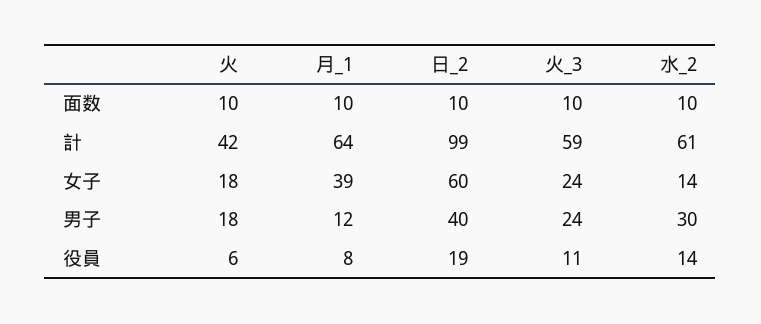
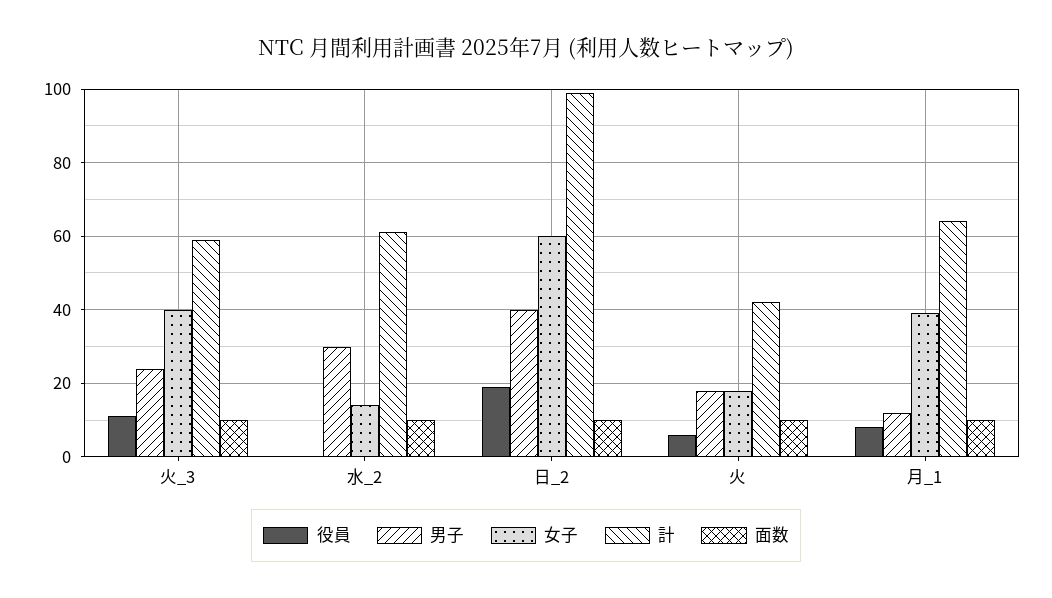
  {
    "面数": {
      "火": 10,
      "月_1": 10,
      "日_2": 10,
      "火_3": 10,
      "水_2": 10
    },
    "計": {
      "火": 42,
      "月_1": 64,
      "日_2": 99,
      "火_3": 59,
      "水_2": 61
    },
    "女子": {
      "火": 18,
      "月_1": 39,
      "日_2": 60,
-     "火_3": 24,
+     "火_3": 40,
      "水_2": 14
    },
    "男子": {
      "火": 18,
      "月_1": 12,
      "日_2": 40,
      "火_3": 24,
      "水_2": 30
    },
    "役員": {
      "火": 6,
      "月_1": 8,
      "日_2": 19,
      "火_3": 11,
-     "水_2": 14
+     "水_2": 0
    }
  }

